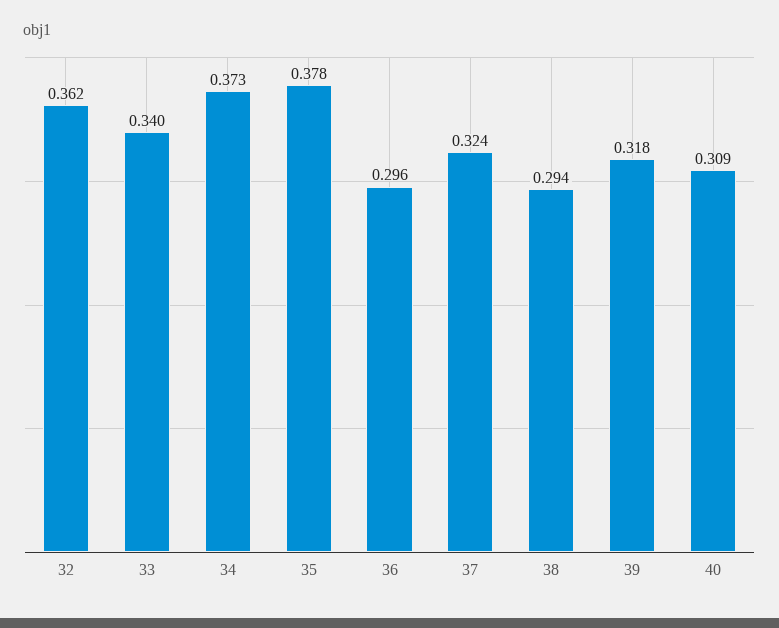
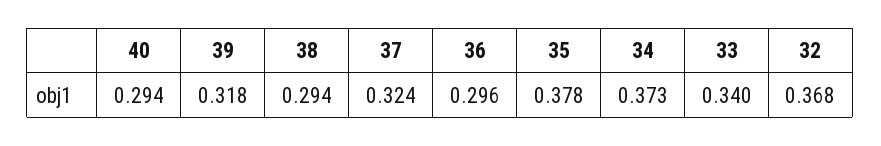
  {
-   "32": 0.362,
+   "32": 0.368,
    "33": 0.34,
    "34": 0.373,
    "35": 0.378,
    "36": 0.296,
    "37": 0.324,
    "38": 0.294,
    "39": 0.318,
-   "40": 0.309
+   "40": 0.294
  }

